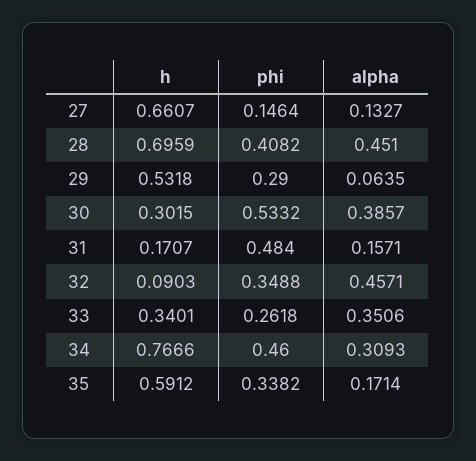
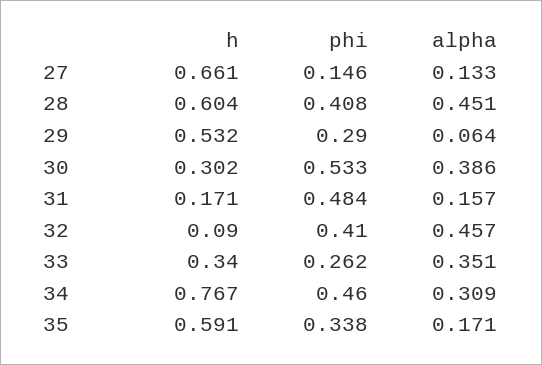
  {
    "h": {
      "27": 0.6607,
-     "28": 0.6959,
+     "28": 0.604,
      "29": 0.5318,
      "30": 0.3015,
      "31": 0.1707,
      "32": 0.0903,
      "33": 0.3401,
      "34": 0.7666,
      "35": 0.5912
    },
    "phi": {
      "27": 0.1464,
      "28": 0.4082,
      "29": 0.29,
      "30": 0.5332,
      "31": 0.484,
-     "32": 0.3488,
+     "32": 0.41,
      "33": 0.2618,
      "34": 0.46,
      "35": 0.3382
    },
    "alpha": {
      "27": 0.1327,
      "28": 0.451,
      "29": 0.0635,
      "30": 0.3857,
      "31": 0.1571,
      "32": 0.4571,
      "33": 0.3506,
      "34": 0.3093,
      "35": 0.1714
    }
  }

